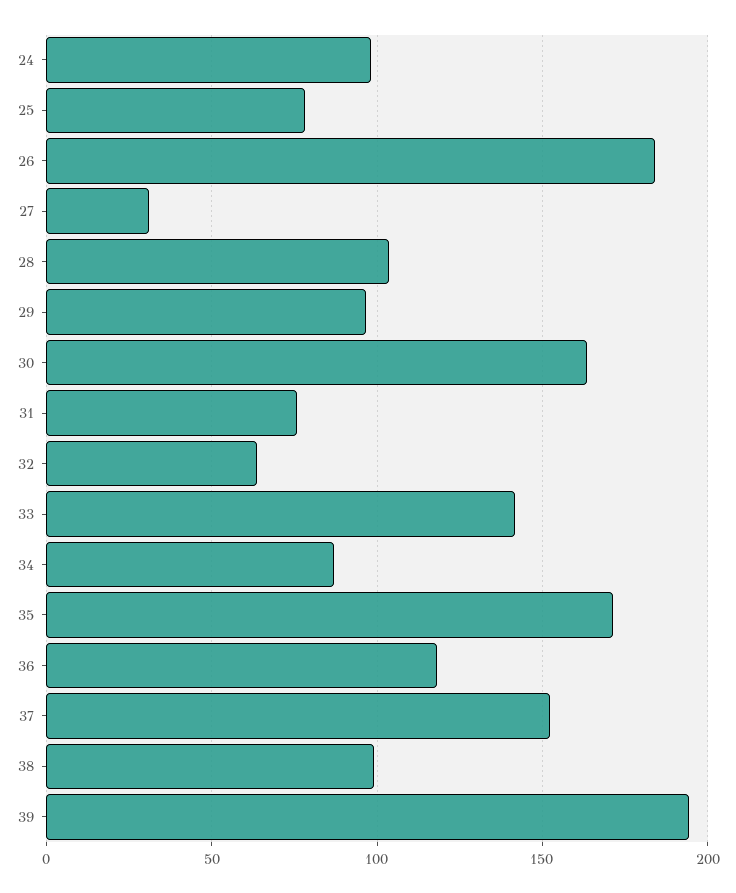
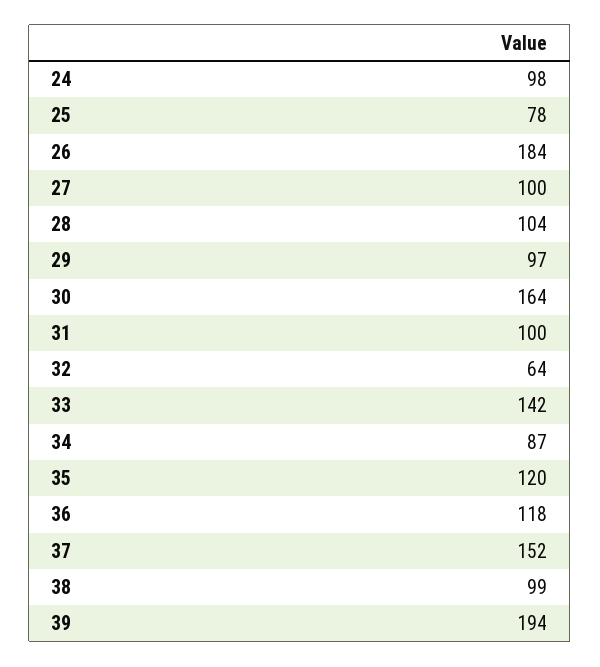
  {
    "24": 98,
    "25": 78,
    "26": 184,
-   "27": 30,
+   "27": 100,
    "28": 104,
    "29": 97,
    "30": 164,
-   "31": 75,
+   "31": 100,
    "32": 64,
    "33": 142,
    "34": 87,
-   "35": 170,
+   "35": 120,
    "36": 118,
    "37": 152,
    "38": 99,
    "39": 194
  }

